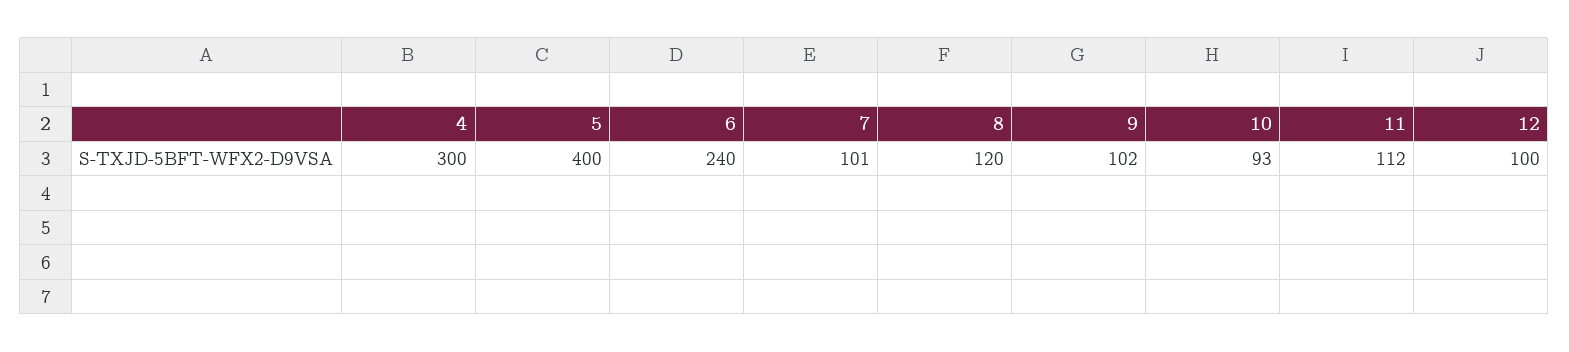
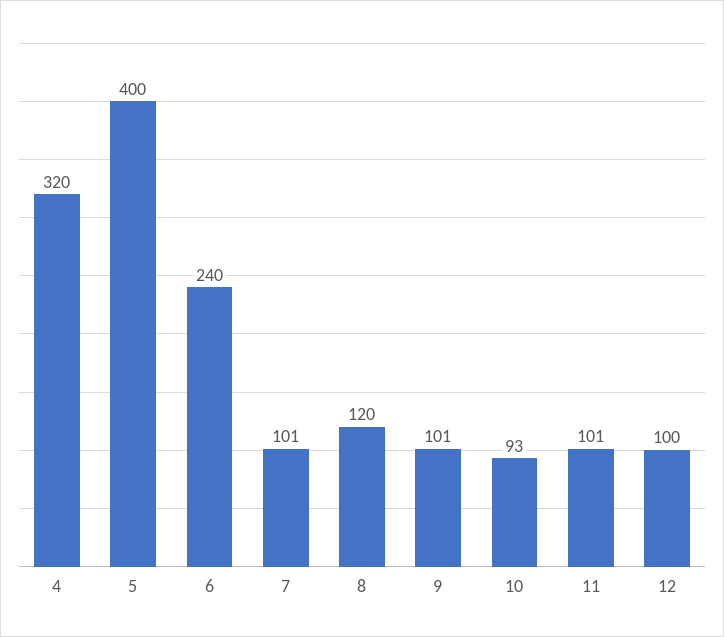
  {
-   "4": 300,
+   "4": 320,
    "5": 400,
    "6": 240,
    "7": 101,
    "8": 120,
-   "9": 102,
+   "9": 101,
    "10": 93,
-   "11": 112,
+   "11": 101,
    "12": 100
  }

